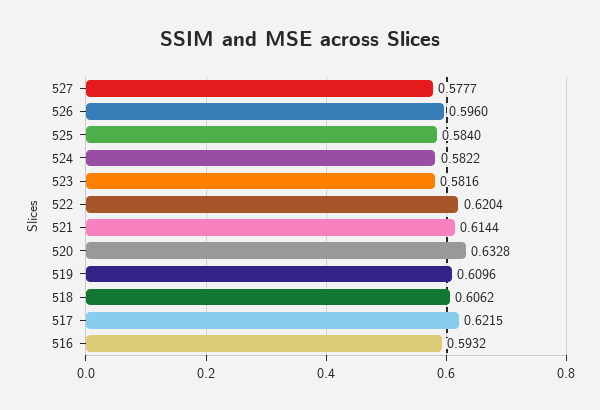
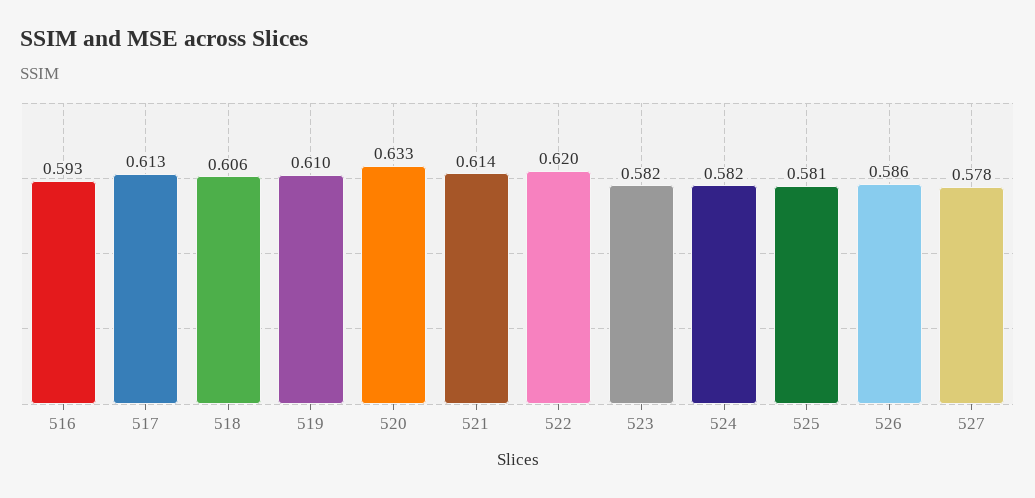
  {
    "527": 0.5777,
-   "526": 0.596,
+   "526": 0.586,
-   "525": 0.584,
+   "525": 0.581,
    "524": 0.5822,
    "523": 0.5816,
    "522": 0.6204,
    "521": 0.6144,
    "520": 0.6328,
    "519": 0.6096,
    "518": 0.6062,
-   "517": 0.6215,
+   "517": 0.613,
    "516": 0.5932
  }

